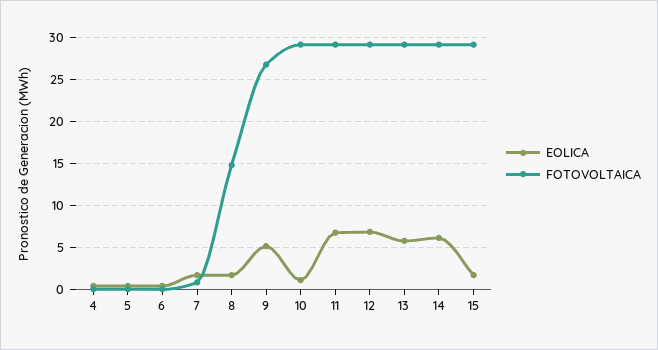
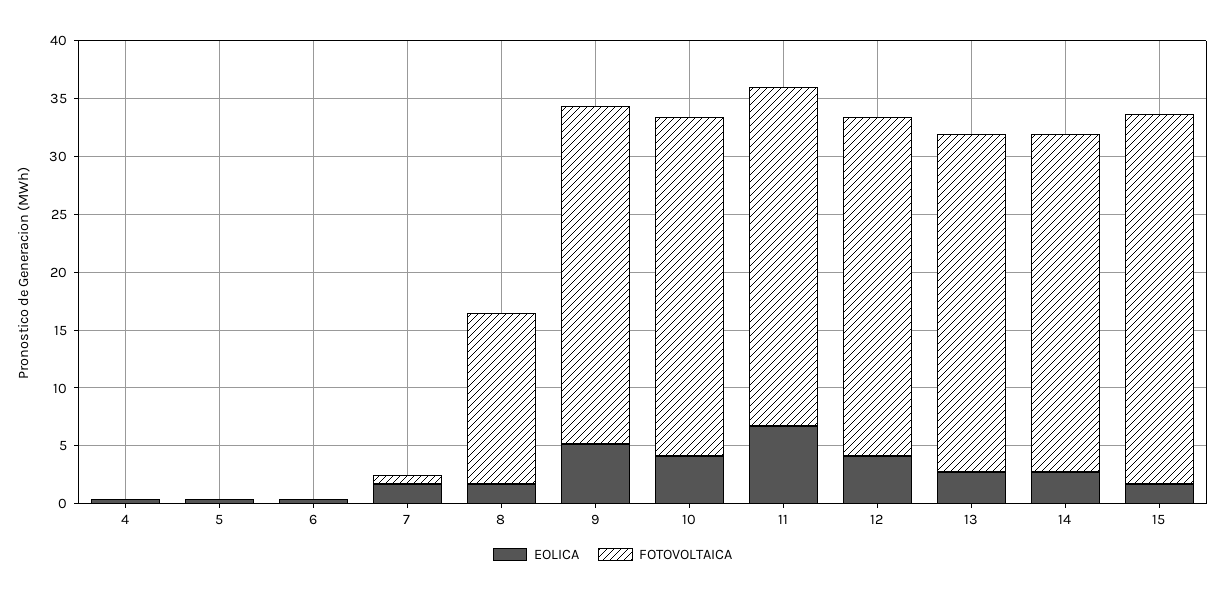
  {
    "EOLICA": {
      "4": 0,
      "5": 0,
      "6": 0,
      "7": 2,
      "8": 2,
      "9": 5,
-     "10": 1,
+     "10": 4,
      "11": 7,
-     "12": 7,
+     "12": 4,
-     "13": 6,
+     "13": 3,
-     "14": 6,
+     "14": 3,
      "15": 2
    },
    "FOTOVOLTAICA": {
      "4": 0,
      "5": 0,
      "6": 0,
      "7": 1,
      "8": 15,
-     "9": 27,
+     "9": 29,
      "10": 29,
      "11": 29,
      "12": 29,
      "13": 29,
      "14": 29,
-     "15": 29
+     "15": 32
    }
  }

